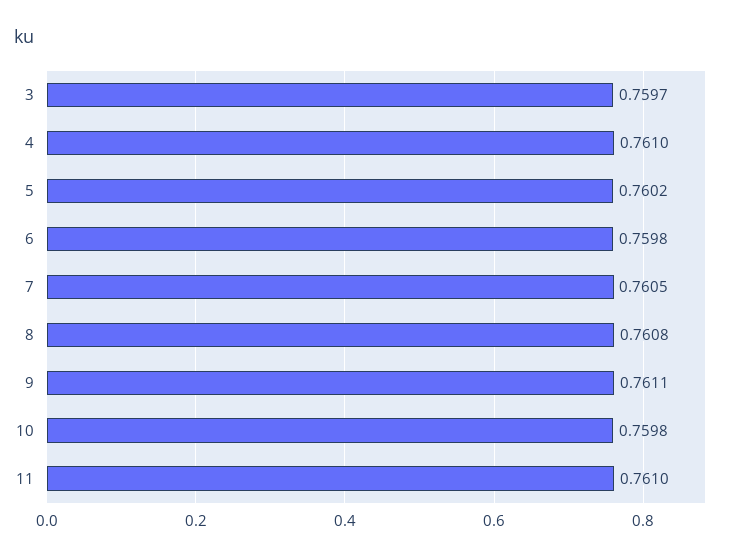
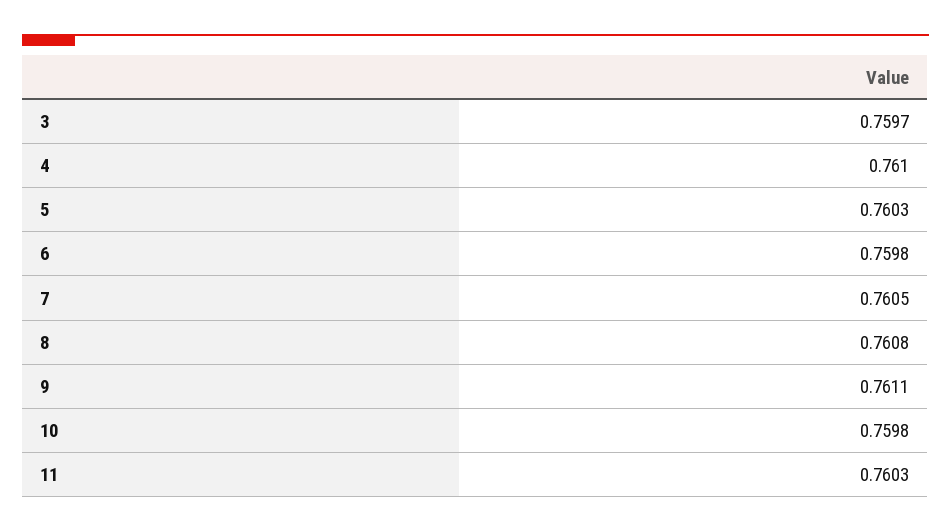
  {
    "3": 0.7597,
    "4": 0.761,
-   "5": 0.7602,
+   "5": 0.7603,
    "6": 0.7598,
    "7": 0.7605,
    "8": 0.7608,
    "9": 0.7611,
    "10": 0.7598,
-   "11": 0.761
+   "11": 0.7603
  }

